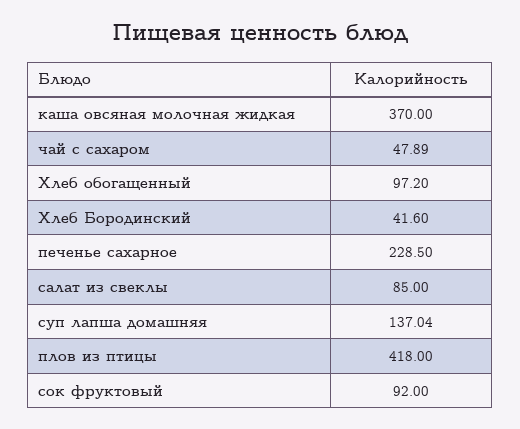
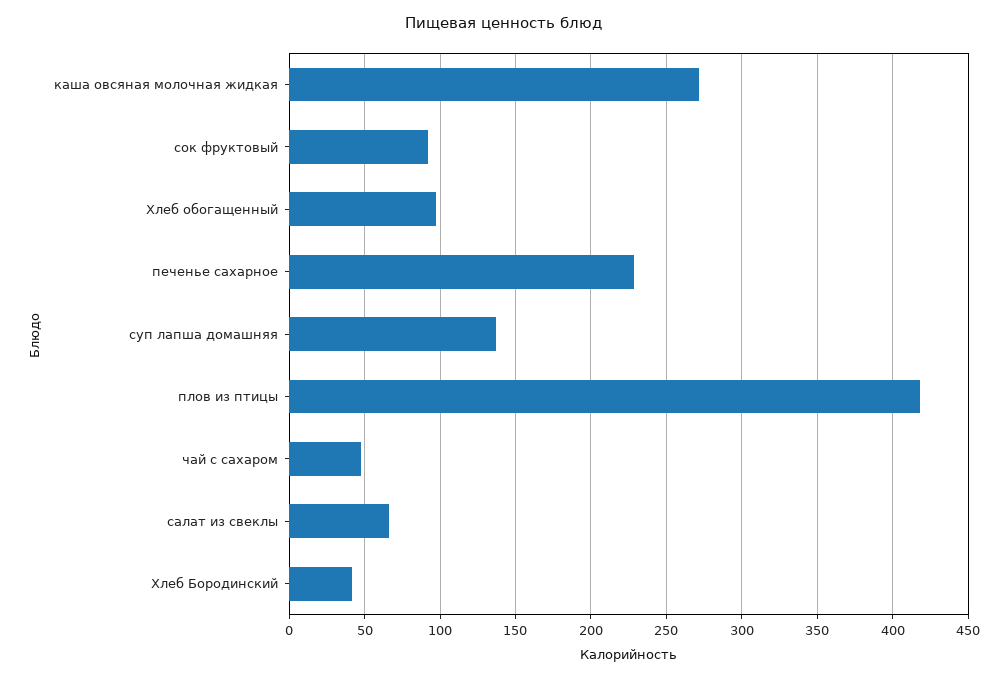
  {
-   "каша овсяная молочная жидкая": 370,
+   "каша овсяная молочная жидкая": 270,
    "чай с сахаром": 47.89,
    "Хлеб обогащенный": 97.2,
    "Хлеб Бородинский": 41.6,
    "печенье сахарное": 228.5,
-   "салат из свеклы": 85,
+   "салат из свеклы": 65,
    "суп лапша домашняя": 137.04,
    "плов из птицы": 418,
    "сок фруктовый": 92
  }

